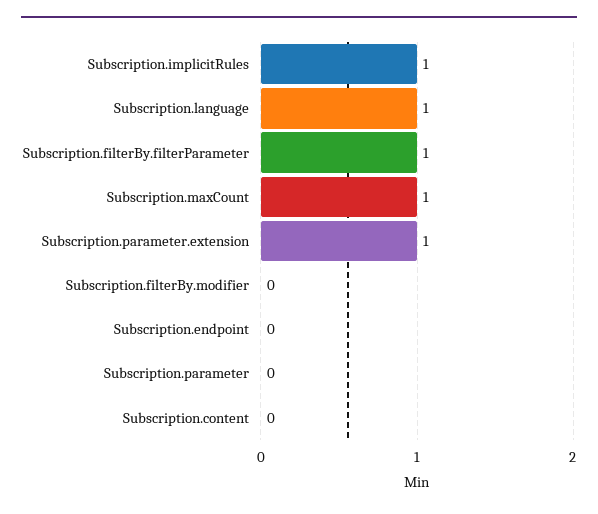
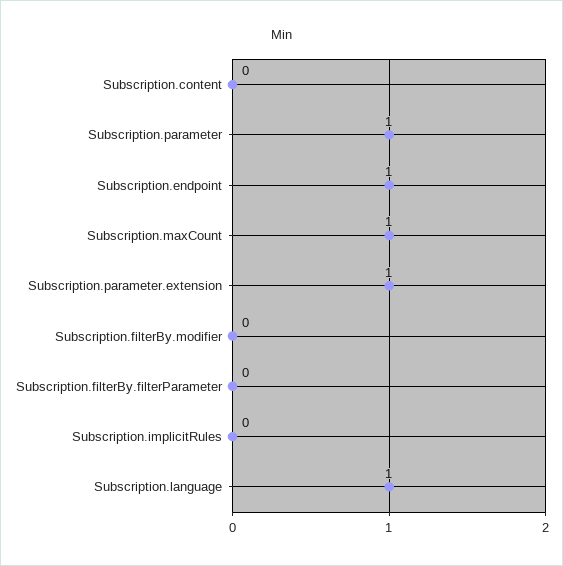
  {
-   "Subscription.implicitRules": 1,
+   "Subscription.implicitRules": 0,
    "Subscription.language": 1,
-   "Subscription.filterBy.filterParameter": 1,
+   "Subscription.filterBy.filterParameter": 0,
    "Subscription.maxCount": 1,
    "Subscription.parameter.extension": 1,
    "Subscription.filterBy.modifier": 0,
-   "Subscription.endpoint": 0,
+   "Subscription.endpoint": 1,
-   "Subscription.parameter": 0,
+   "Subscription.parameter": 1,
    "Subscription.content": 0
  }

